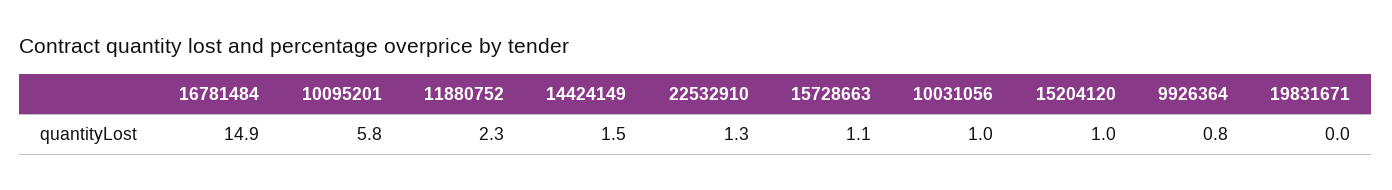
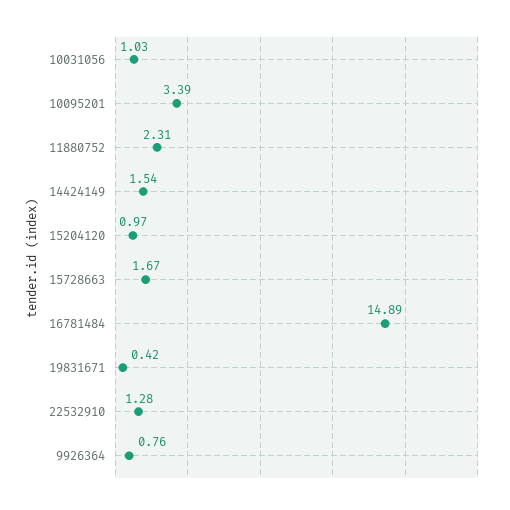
  {
    "16781484": 14.89,
-   "10095201": 5.8,
+   "10095201": 3.39,
    "11880752": 2.31,
    "14424149": 1.54,
    "22532910": 1.28,
-   "15728663": 1.1,
+   "15728663": 1.67,
    "10031056": 1.03,
    "15204120": 0.97,
    "9926364": 0.76,
-   "19831671": 0
+   "19831671": 0.42
  }

